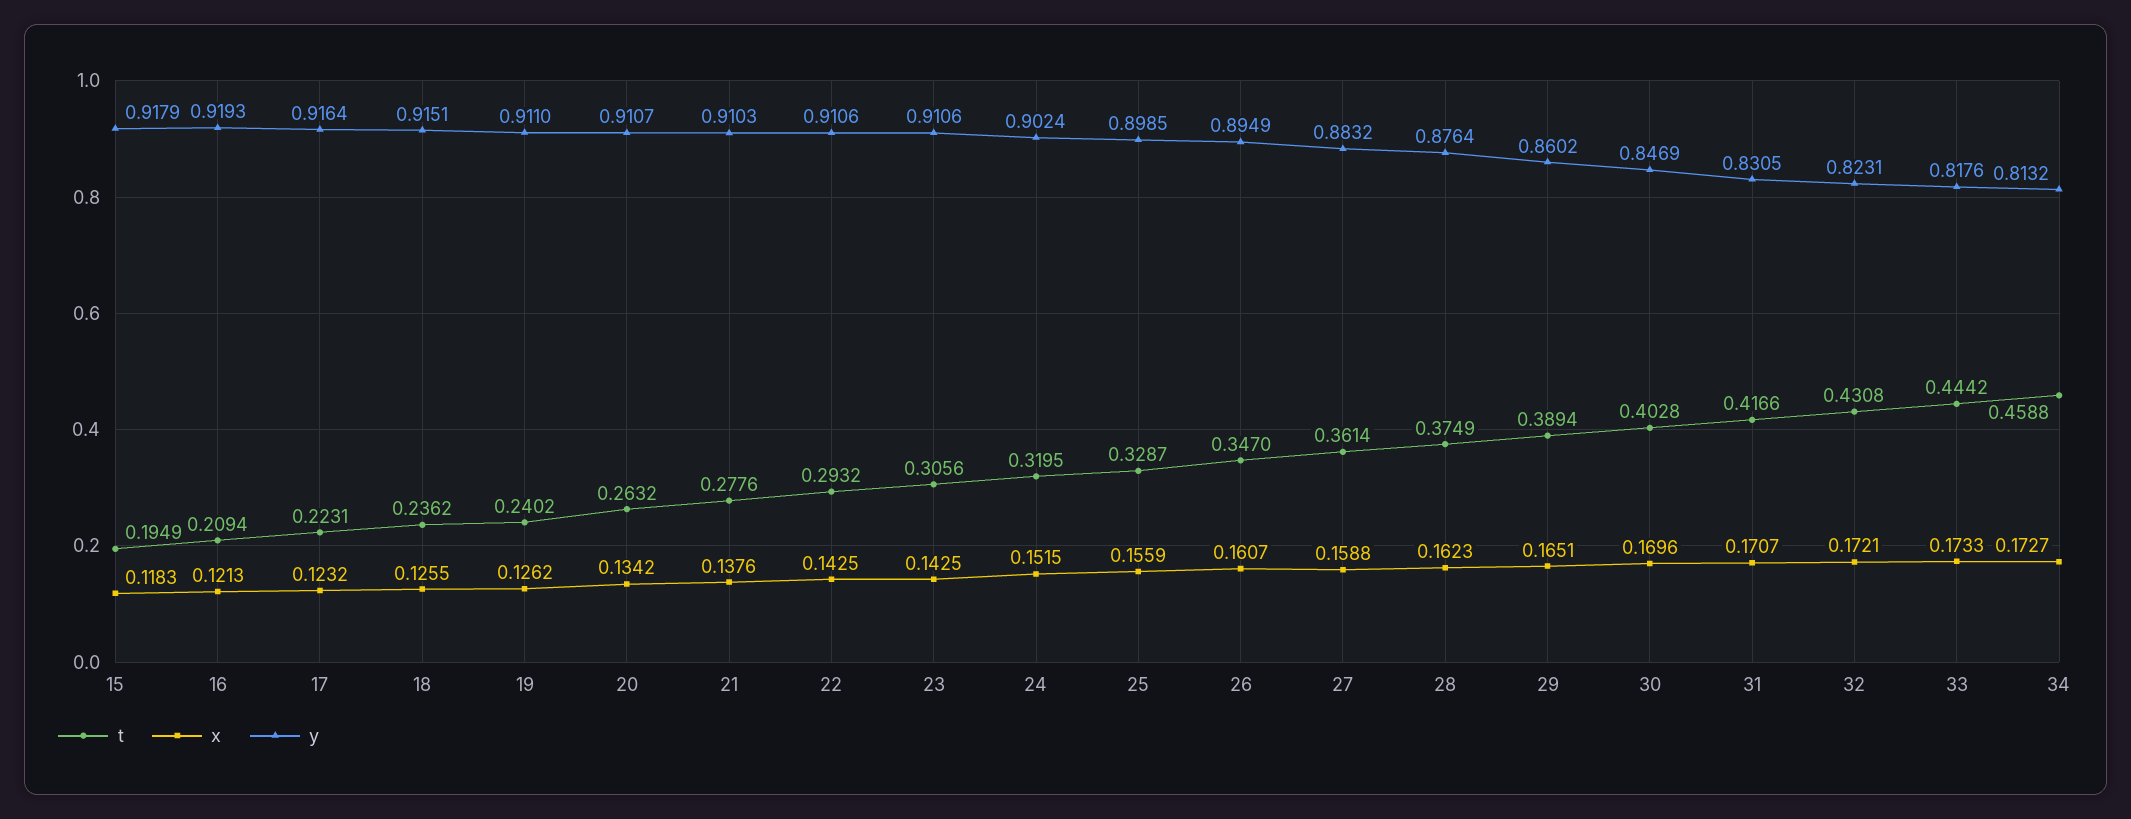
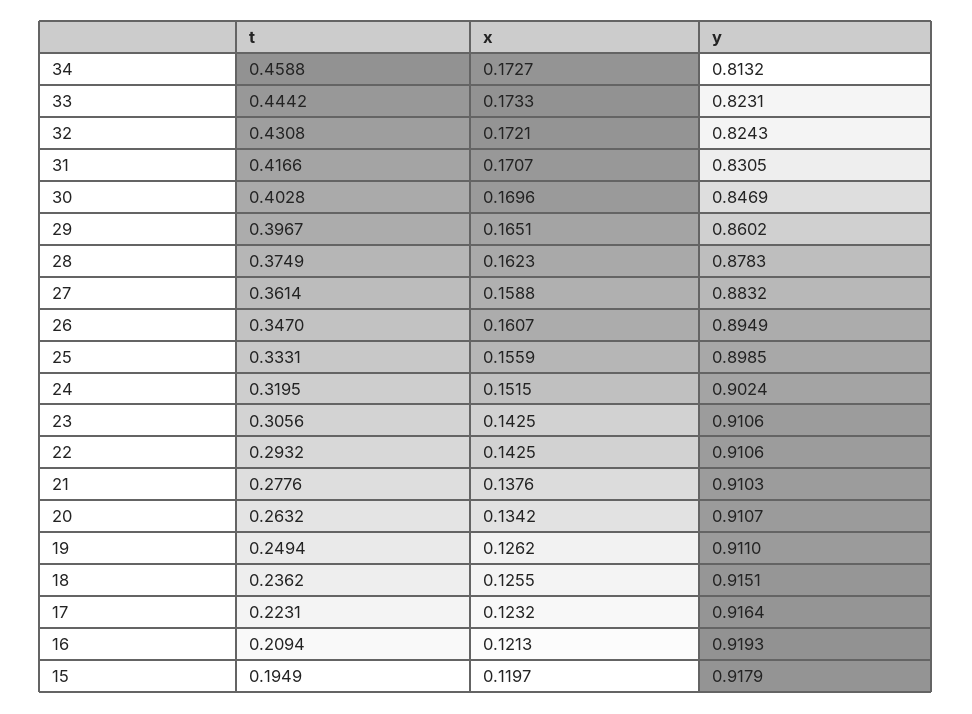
  {
    "t": {
      "15": 0.1949,
      "16": 0.2094,
      "17": 0.2231,
      "18": 0.2362,
-     "19": 0.2402,
+     "19": 0.2494,
      "20": 0.2632,
      "21": 0.2776,
      "22": 0.2932,
      "23": 0.3056,
      "24": 0.3195,
-     "25": 0.3287,
+     "25": 0.3331,
      "26": 0.347,
      "27": 0.3614,
      "28": 0.3749,
-     "29": 0.3894,
+     "29": 0.3967,
      "30": 0.4028,
      "31": 0.4166,
      "32": 0.4308,
      "33": 0.4442,
      "34": 0.4588
    },
    "x": {
-     "15": 0.1183,
+     "15": 0.1197,
      "16": 0.1213,
      "17": 0.1232,
      "18": 0.1255,
      "19": 0.1262,
      "20": 0.1342,
      "21": 0.1376,
      "22": 0.1425,
      "23": 0.1425,
      "24": 0.1515,
      "25": 0.1559,
      "26": 0.1607,
      "27": 0.1588,
      "28": 0.1623,
      "29": 0.1651,
      "30": 0.1696,
      "31": 0.1707,
      "32": 0.1721,
      "33": 0.1733,
      "34": 0.1727
    },
    "y": {
      "15": 0.9179,
      "16": 0.9193,
      "17": 0.9164,
      "18": 0.9151,
      "19": 0.911,
      "20": 0.9107,
      "21": 0.9103,
      "22": 0.9106,
      "23": 0.9106,
      "24": 0.9024,
      "25": 0.8985,
      "26": 0.8949,
      "27": 0.8832,
-     "28": 0.8764,
+     "28": 0.8783,
      "29": 0.8602,
      "30": 0.8469,
      "31": 0.8305,
-     "32": 0.8231,
+     "32": 0.8243,
-     "33": 0.8176,
+     "33": 0.8231,
      "34": 0.8132
    }
  }

